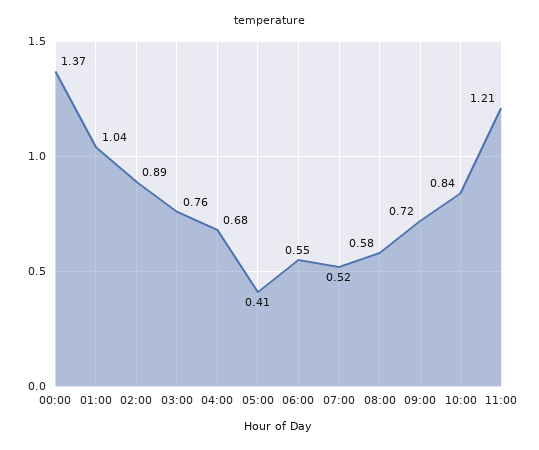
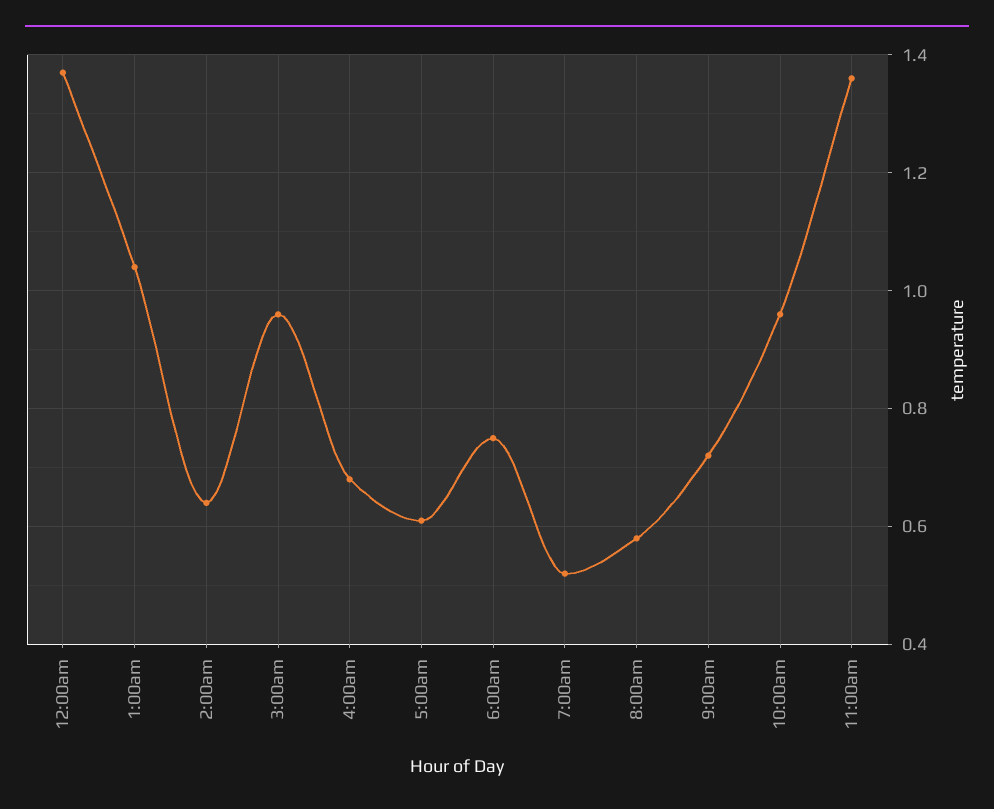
  {
    "00:00": 1.37,
    "01:00": 1.04,
-   "02:00": 0.89,
+   "02:00": 0.65,
-   "03:00": 0.76,
+   "03:00": 0.95,
    "04:00": 0.68,
-   "05:00": 0.41,
+   "05:00": 0.6,
-   "06:00": 0.55,
+   "06:00": 0.75,
    "07:00": 0.52,
    "08:00": 0.58,
    "09:00": 0.72,
-   "10:00": 0.84,
+   "10:00": 0.95,
-   "11:00": 1.21
+   "11:00": 1.35
  }

